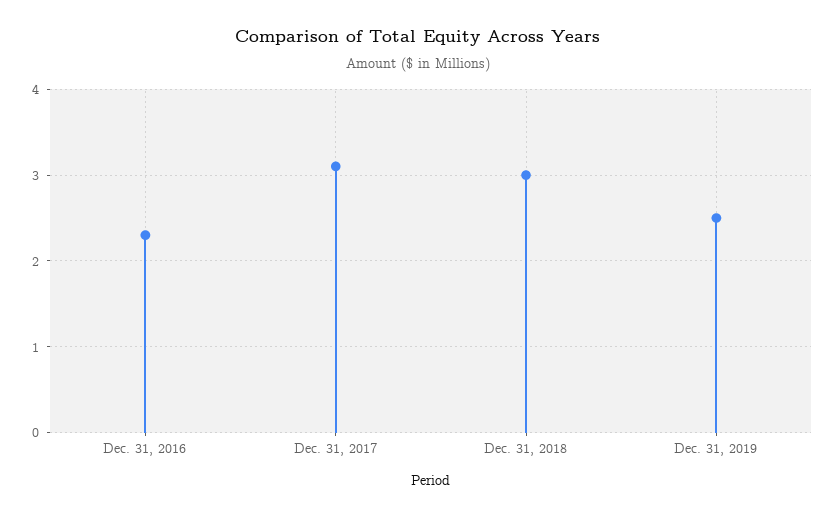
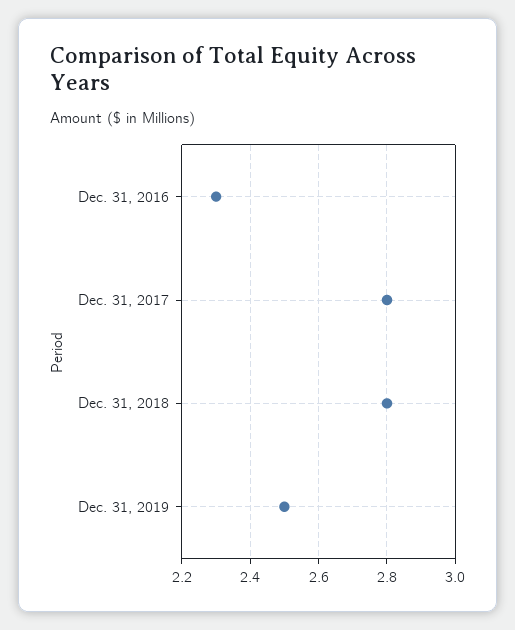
  {
    "Dec. 31, 2016": 2.3,
-   "Dec. 31, 2017": 3.1,
+   "Dec. 31, 2017": 2.8,
-   "Dec. 31, 2018": 3,
+   "Dec. 31, 2018": 2.8,
    "Dec. 31, 2019": 2.5
  }

